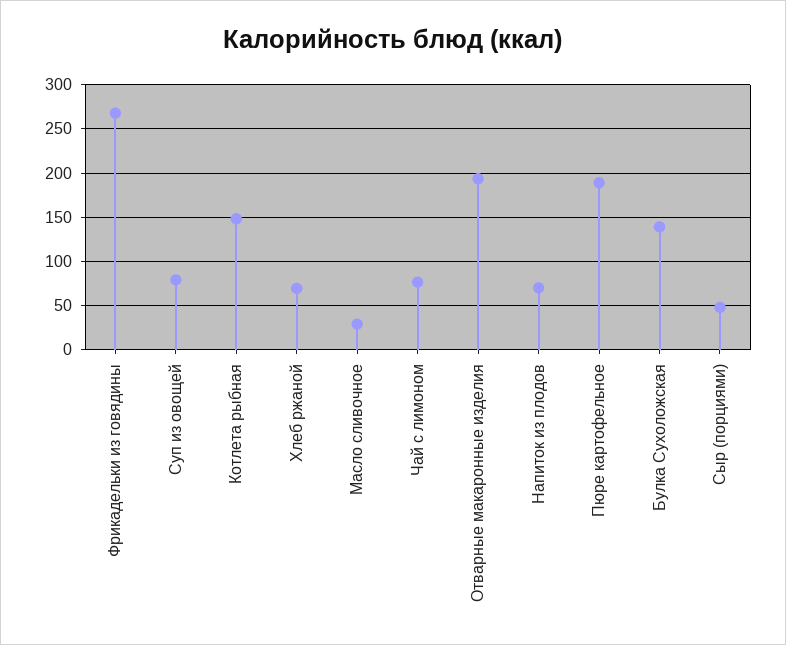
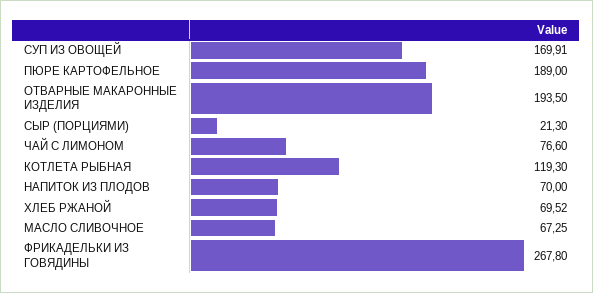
  {
    "Фрикадельки из говядины": 267.8,
-   "Суп из овощей": 80,
+   "Суп из овощей": 169.91,
-   "Котлета рыбная": 150,
+   "Котлета рыбная": 119.3,
    "Хлеб ржаной": 69.52,
-   "Масло сливочное": 30,
+   "Масло сливочное": 67.25,
    "Чай с лимоном": 76.6,
    "Отварные макаронные изделия": 193.5,
    "Напиток из плодов": 70,
    "Пюре картофельное": 189,
-   "Булка Сухоложская": 140,
-   "Сыр (порциями)": 50
+   "Сыр (порциями)": 21.3
  }

